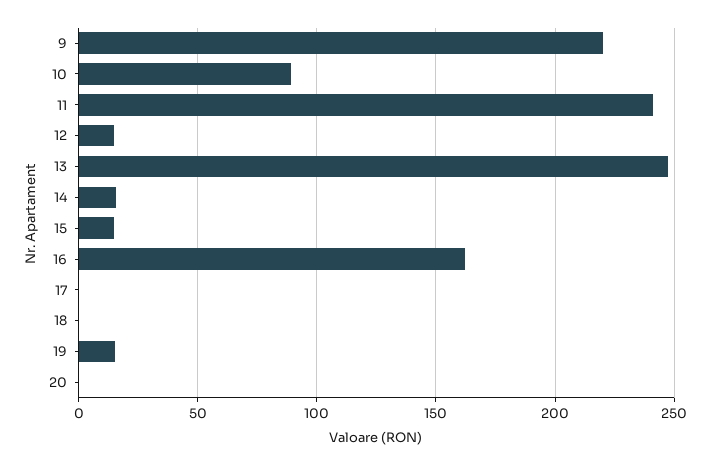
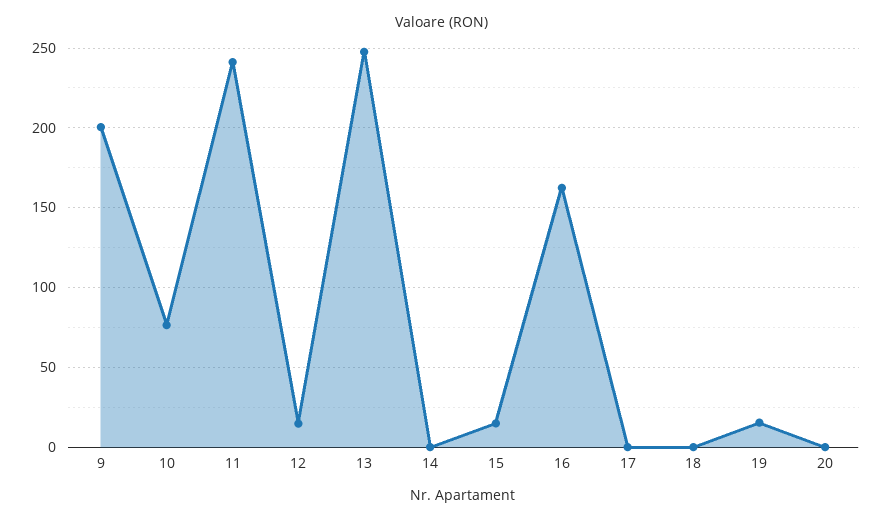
  {
-   "9": 220,
+   "9": 200,
-   "10": 90,
+   "10": 75,
    "11": 240,
    "12": 15,
    "13": 250,
-   "14": 15,
+   "14": 0,
    "15": 15,
    "16": 160,
    "17": 0,
    "18": 0,
    "19": 15,
    "20": 0
  }

